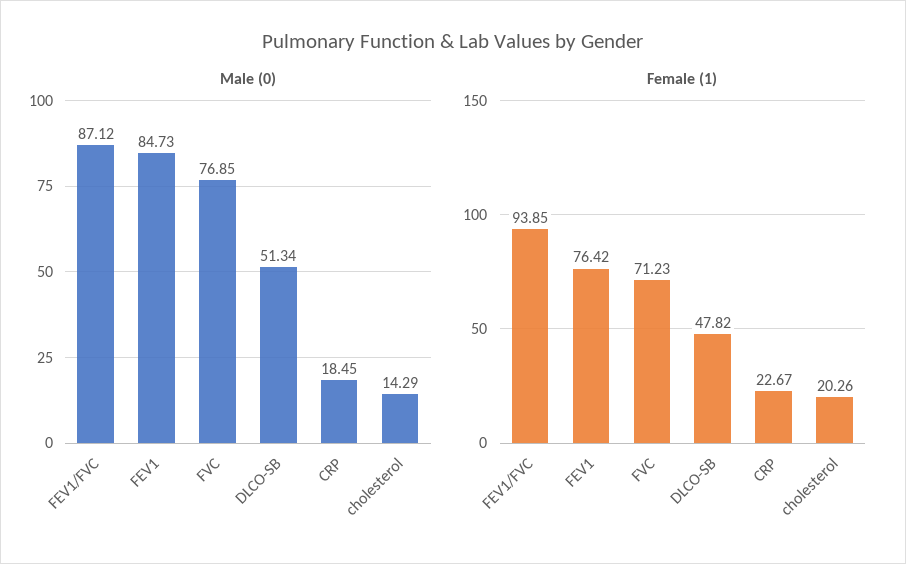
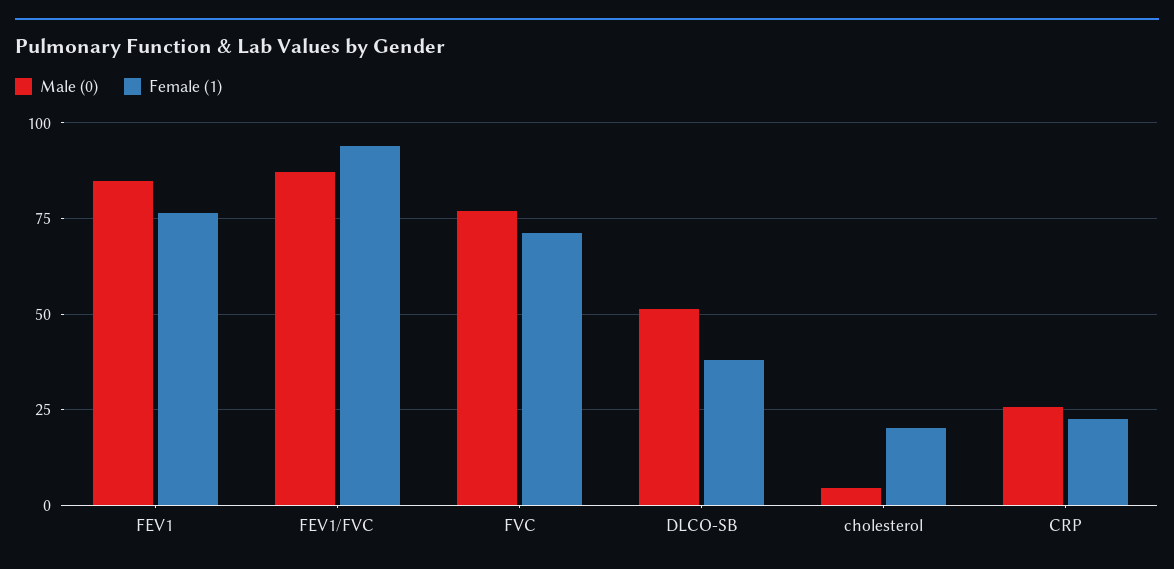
  {
    "Male (0)": {
      "FEV1/FVC": 87.12,
      "FEV1": 84.73,
      "FVC": 76.85,
      "DLCO-SB": 51.34,
-     "CRP": 18.45,
+     "CRP": 25,
-     "cholesterol": 14.29
+     "cholesterol": 5
    },
    "Female (1)": {
      "FEV1/FVC": 93.85,
      "FEV1": 76.42,
      "FVC": 71.23,
-     "DLCO-SB": 47.82,
+     "DLCO-SB": 37.5,
      "CRP": 22.67,
      "cholesterol": 20.26
    }
  }

